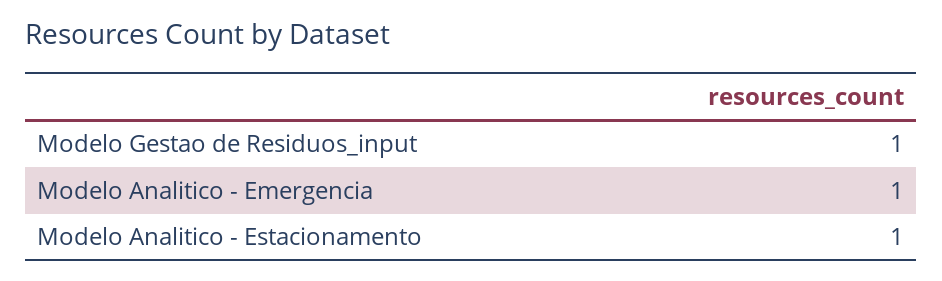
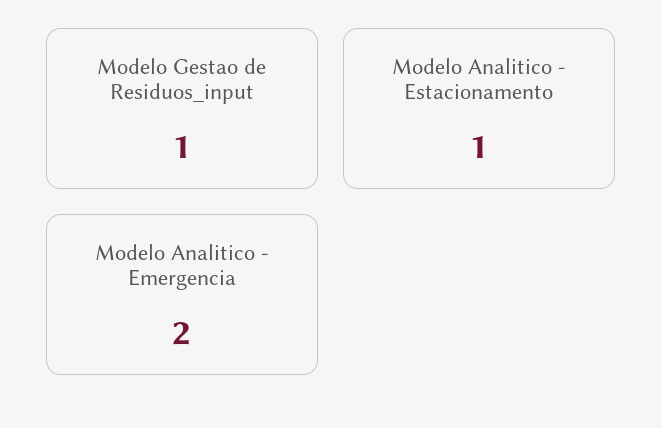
  {
    "Modelo Gestao de Residuos_input": 1,
-   "Modelo Analitico - Emergencia": 1,
+   "Modelo Analitico - Emergencia": 2,
    "Modelo Analitico - Estacionamento": 1
  }

